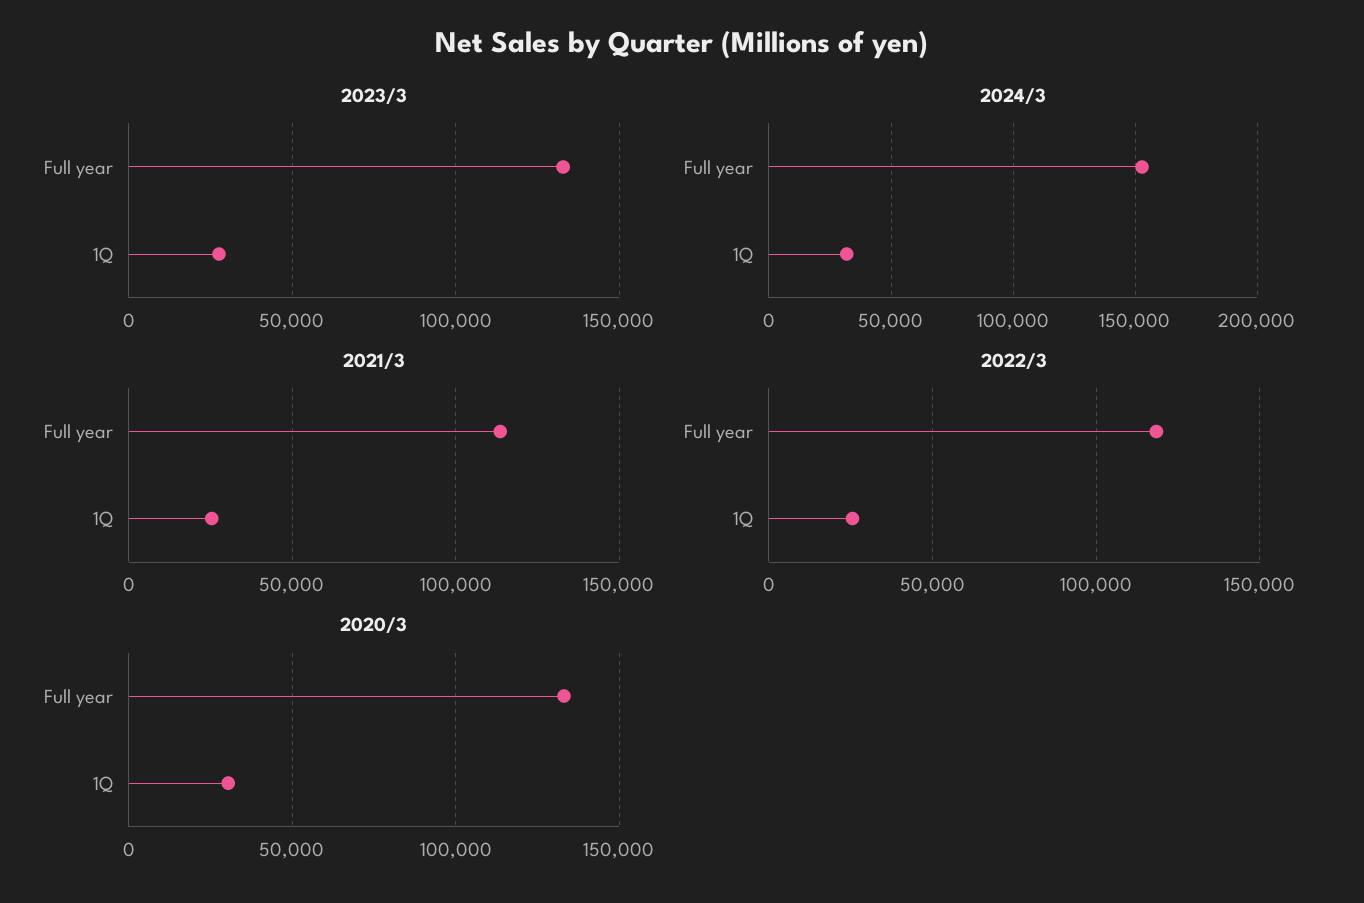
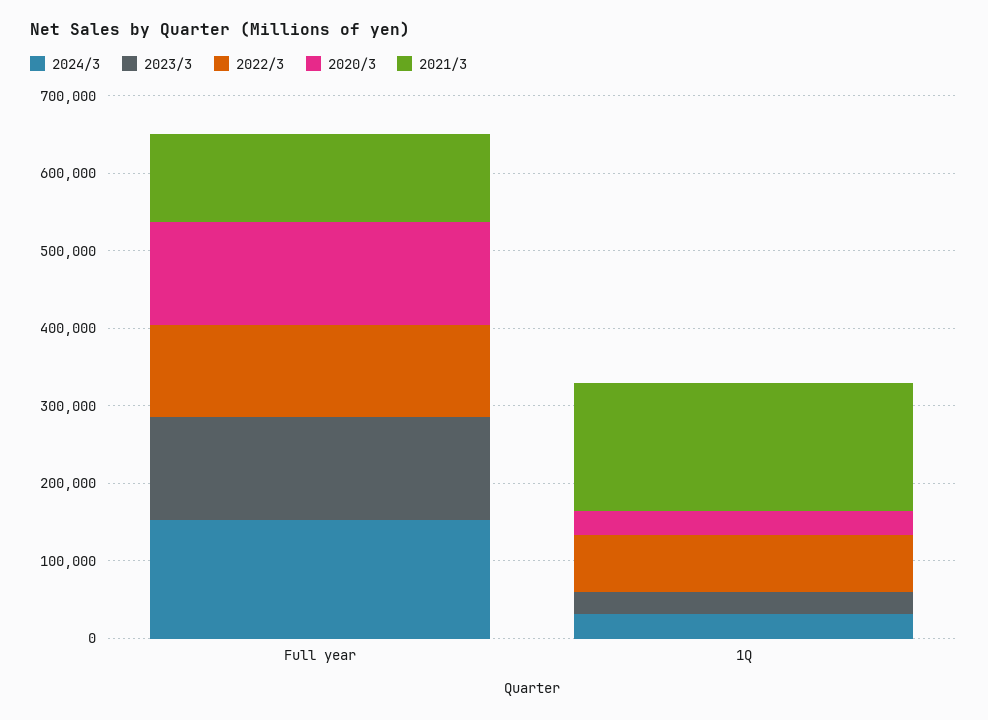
  {
    "2023/3": {
      "Full year": 135000,
      "1Q": 30000
    },
    "2024/3": {
      "Full year": 155000,
      "1Q": 30000
    },
    "2021/3": {
      "Full year": 115000,
-     "1Q": 25000
+     "1Q": 160000
    },
    "2022/3": {
      "Full year": 120000,
-     "1Q": 25000
+     "1Q": 80000
    },
    "2020/3": {
      "Full year": 135000,
      "1Q": 30000
    }
  }

